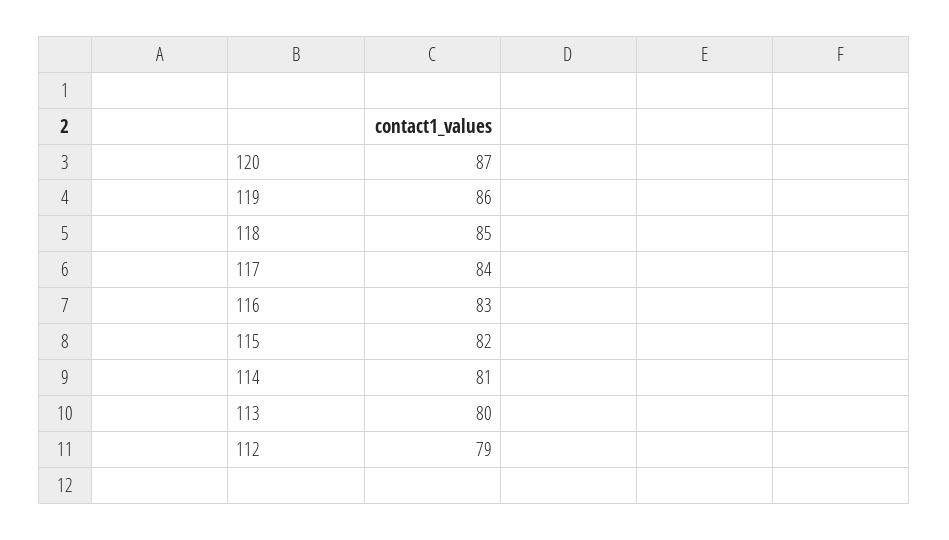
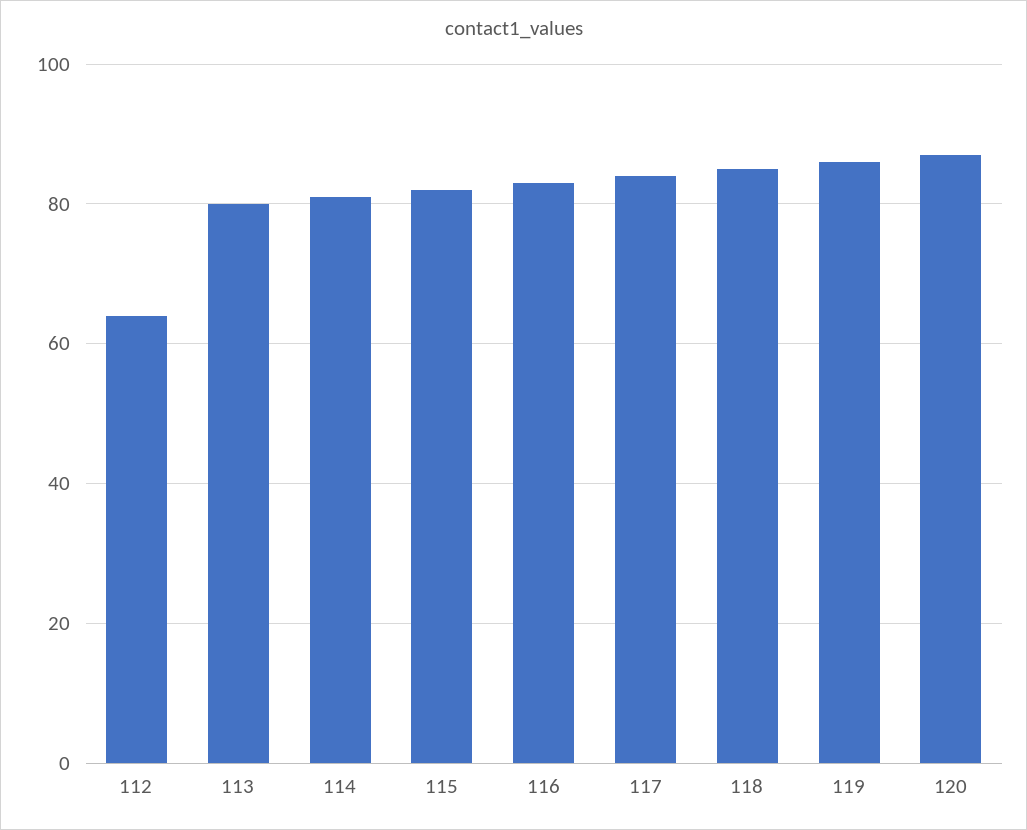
  {
    "120": 87,
    "119": 86,
    "118": 85,
    "117": 84,
    "116": 83,
    "115": 82,
    "114": 81,
    "113": 80,
-   "112": 79
+   "112": 65
  }

